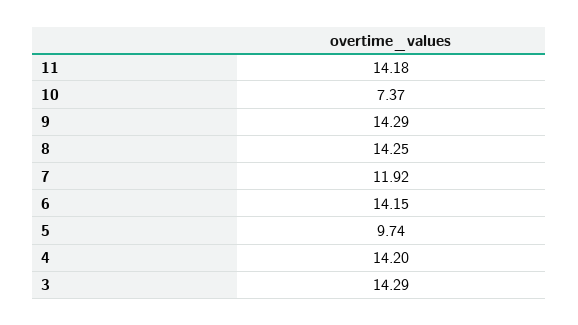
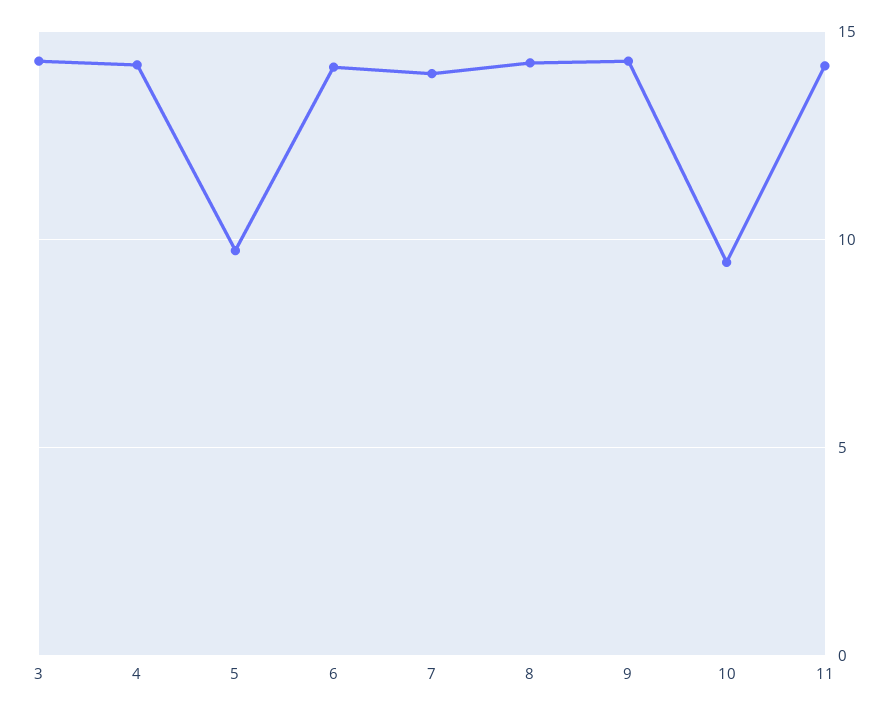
  {
    "11": 14.18,
-   "10": 7.37,
+   "10": 9.5,
    "9": 14.29,
    "8": 14.25,
-   "7": 11.92,
+   "7": 14,
    "6": 14.15,
    "5": 9.74,
    "4": 14.2,
    "3": 14.29
  }

